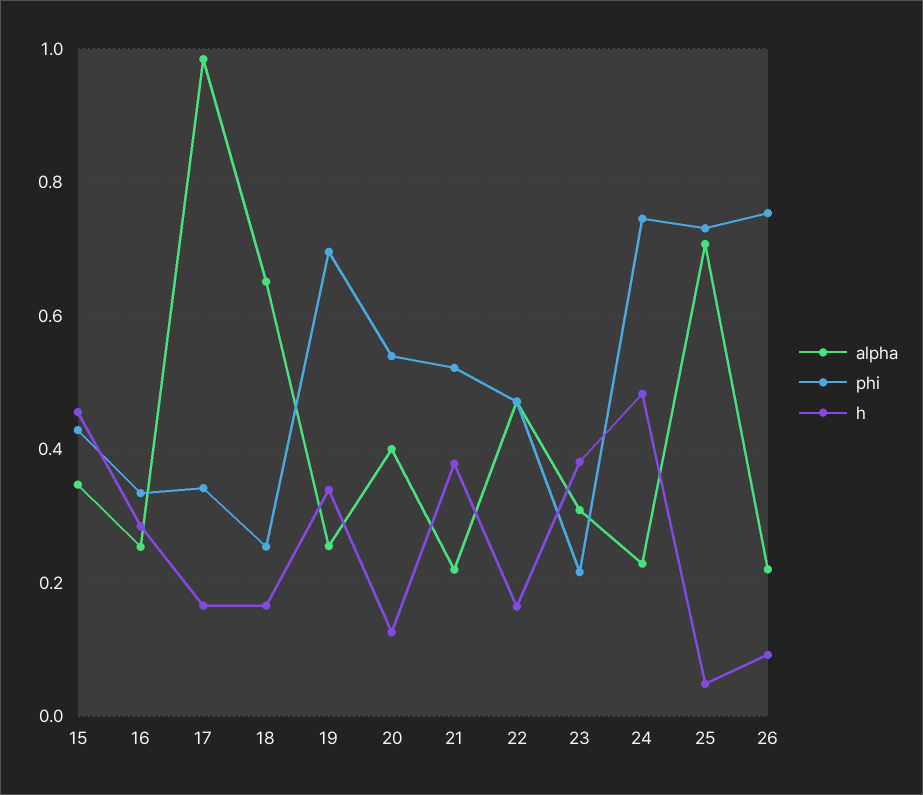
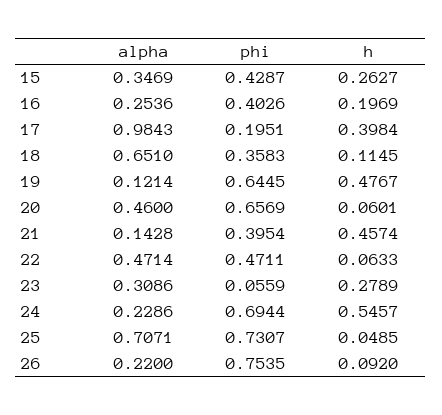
  {
    "alpha": {
      "15": 0.3469,
      "16": 0.2536,
      "17": 0.9843,
      "18": 0.651,
-     "19": 0.26,
+     "19": 0.1214,
-     "20": 0.4,
+     "20": 0.46,
-     "21": 0.22,
+     "21": 0.1428,
      "22": 0.4714,
      "23": 0.3086,
      "24": 0.2286,
      "25": 0.7071,
      "26": 0.22
    },
    "phi": {
      "15": 0.4287,
-     "16": 0.34,
+     "16": 0.4026,
-     "17": 0.34,
+     "17": 0.1951,
-     "18": 0.26,
+     "18": 0.3583,
-     "19": 0.7,
+     "19": 0.6445,
-     "20": 0.54,
+     "20": 0.6569,
-     "21": 0.52,
+     "21": 0.3954,
      "22": 0.4711,
-     "23": 0.22,
+     "23": 0.0559,
-     "24": 0.74,
+     "24": 0.6944,
      "25": 0.7307,
      "26": 0.7535
    },
    "h": {
-     "15": 0.46,
+     "15": 0.2627,
-     "16": 0.28,
+     "16": 0.1969,
-     "17": 0.16,
+     "17": 0.3984,
-     "18": 0.16,
+     "18": 0.1145,
-     "19": 0.34,
+     "19": 0.4767,
-     "20": 0.12,
+     "20": 0.0601,
-     "21": 0.38,
+     "21": 0.4574,
-     "22": 0.16,
+     "22": 0.0633,
-     "23": 0.38,
+     "23": 0.2789,
-     "24": 0.48,
+     "24": 0.5457,
      "25": 0.0485,
      "26": 0.092
    }
  }

